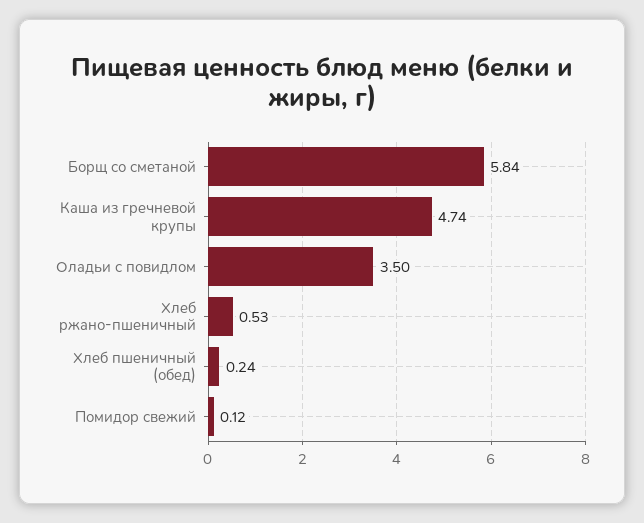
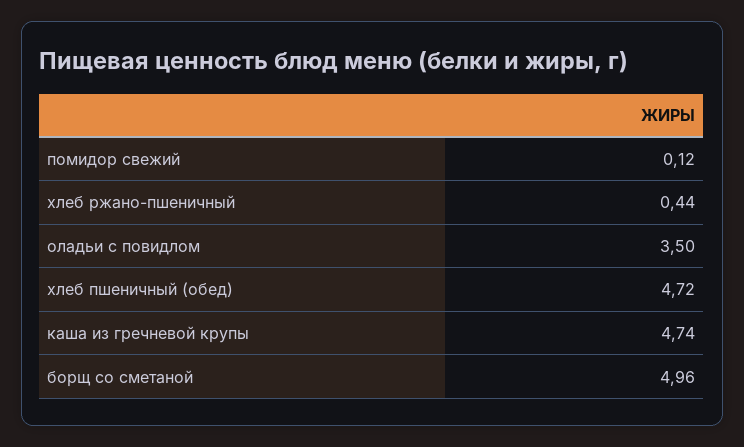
  {
-   "Борщ со сметаной": 5.84,
+   "Борщ со сметаной": 4.96,
    "Каша из гречневой крупы": 4.74,
    "Оладьи с повидлом": 3.5,
-   "Хлеб ржано-пшеничный": 0.53,
+   "Хлеб ржано-пшеничный": 0.44,
-   "Хлеб пшеничный (обед)": 0.24,
+   "Хлеб пшеничный (обед)": 4.72,
    "Помидор свежий": 0.12
  }

